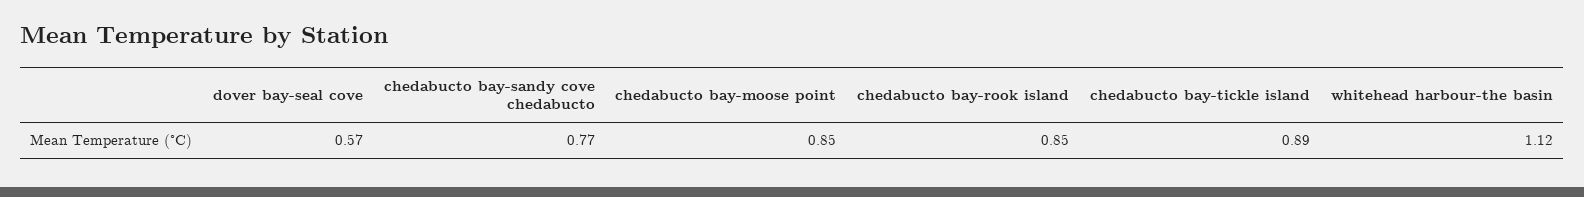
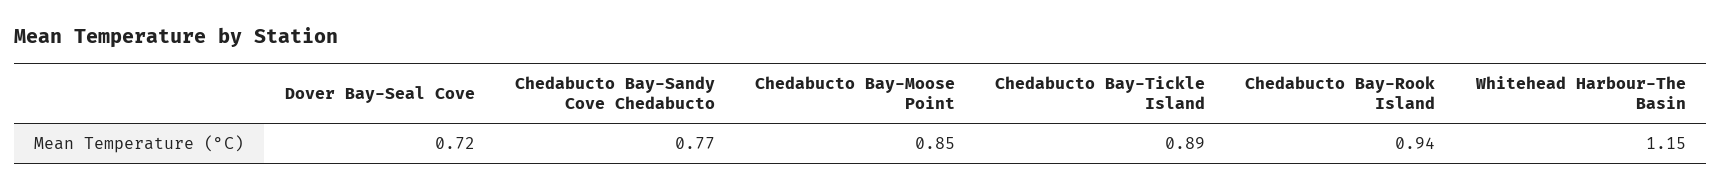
  {
-   "dover bay-seal cove": 0.57,
+   "dover bay-seal cove": 0.72,
    "chedabucto bay-sandy cove chedabucto": 0.77,
    "chedabucto bay-moose point": 0.85,
-   "chedabucto bay-rook island": 0.85,
+   "chedabucto bay-rook island": 0.94,
    "chedabucto bay-tickle island": 0.89,
-   "whitehead harbour-the basin": 1.12
+   "whitehead harbour-the basin": 1.15
  }

